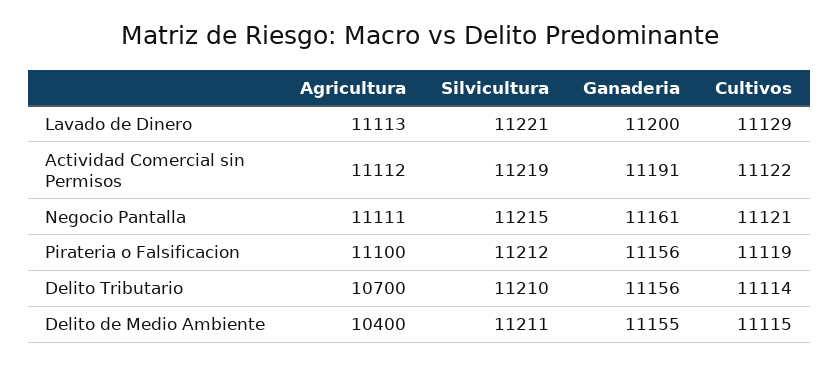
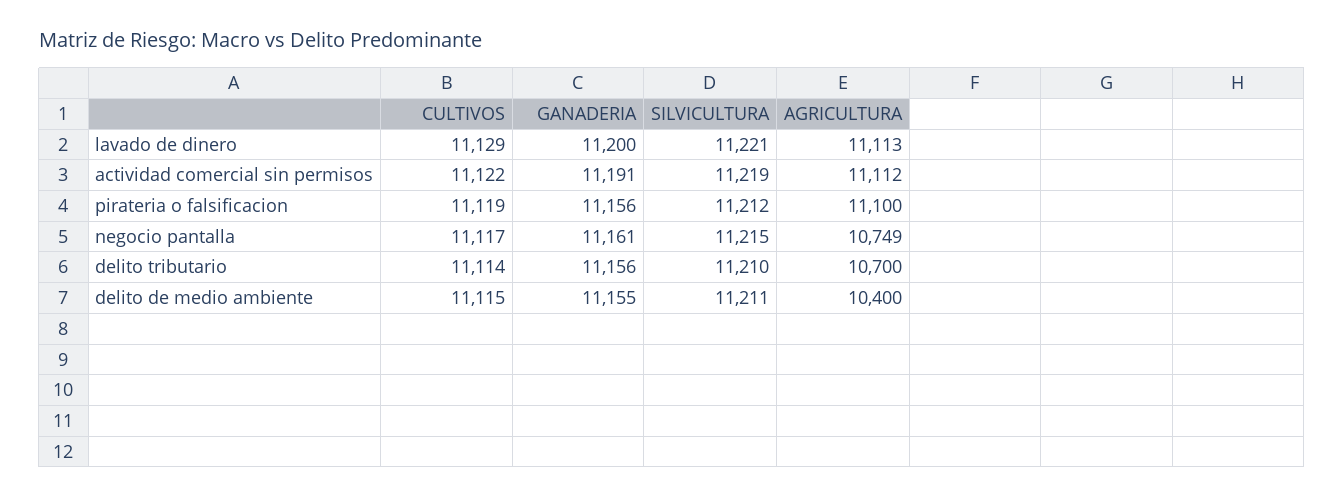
  {
    "Agricultura": {
      "Lavado de Dinero": 11113,
      "Actividad Comercial sin Permisos": 11112,
-     "Negocio Pantalla": 11111,
+     "Negocio Pantalla": 10749,
      "Pirateria o Falsificacion": 11100,
      "Delito Tributario": 10700,
      "Delito de Medio Ambiente": 10400
    },
    "Silvicultura": {
      "Lavado de Dinero": 11221,
      "Actividad Comercial sin Permisos": 11219,
      "Negocio Pantalla": 11215,
      "Pirateria o Falsificacion": 11212,
      "Delito Tributario": 11210,
      "Delito de Medio Ambiente": 11211
    },
    "Ganaderia": {
      "Lavado de Dinero": 11200,
      "Actividad Comercial sin Permisos": 11191,
      "Negocio Pantalla": 11161,
      "Pirateria o Falsificacion": 11156,
      "Delito Tributario": 11156,
      "Delito de Medio Ambiente": 11155
    },
    "Cultivos": {
      "Lavado de Dinero": 11129,
      "Actividad Comercial sin Permisos": 11122,
-     "Negocio Pantalla": 11121,
+     "Negocio Pantalla": 11117,
      "Pirateria o Falsificacion": 11119,
      "Delito Tributario": 11114,
      "Delito de Medio Ambiente": 11115
    }
  }

